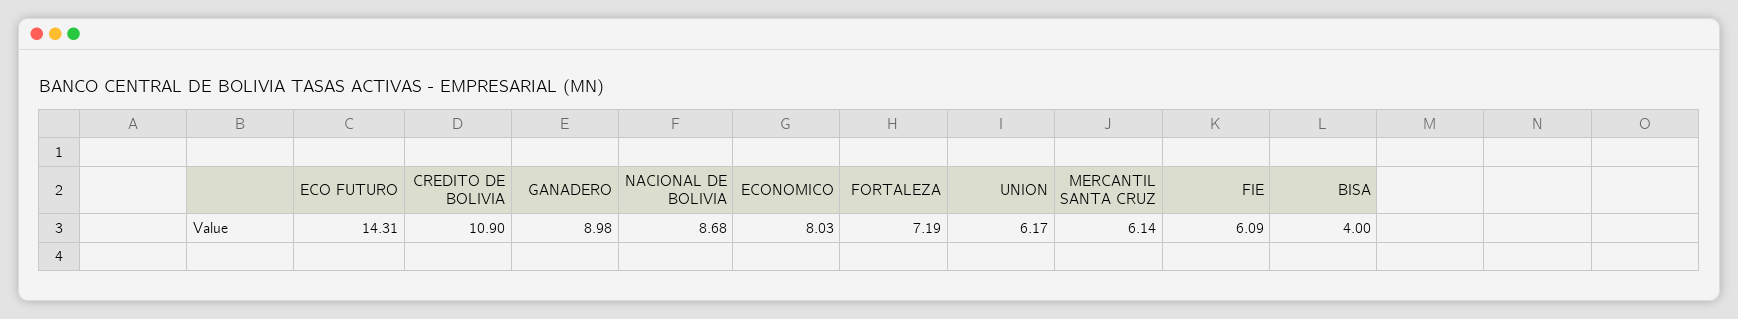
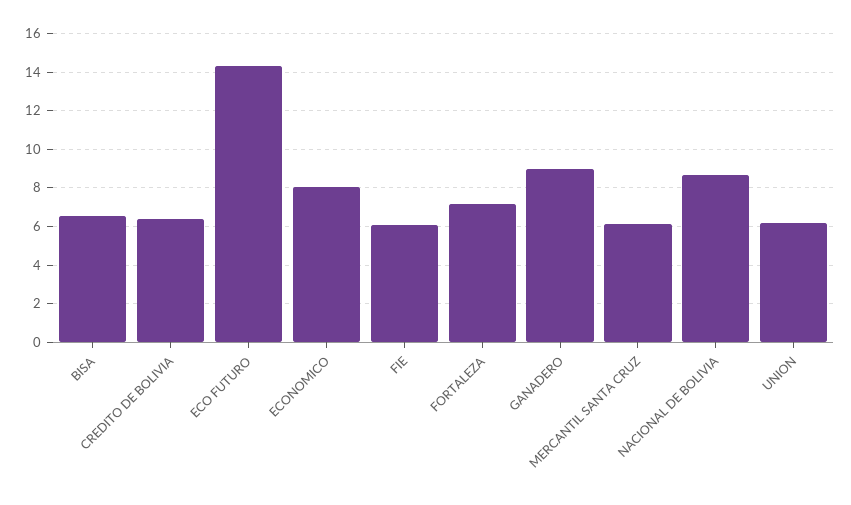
  {
    "ECO FUTURO": 14.31,
-   "CREDITO DE BOLIVIA": 10.9,
+   "CREDITO DE BOLIVIA": 6.5,
    "GANADERO": 8.98,
    "NACIONAL DE BOLIVIA": 8.68,
    "ECONOMICO": 8.03,
    "FORTALEZA": 7.19,
    "UNION": 6.17,
    "MERCANTIL SANTA CRUZ": 6.14,
    "FIE": 6.09,
-   "BISA": 4
+   "BISA": 6.5
  }

